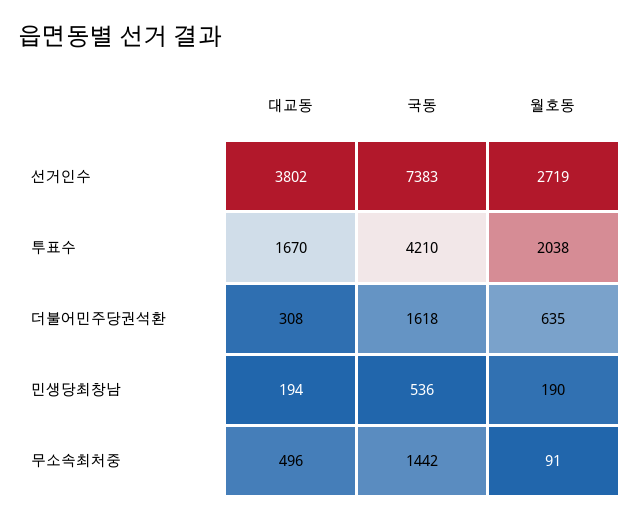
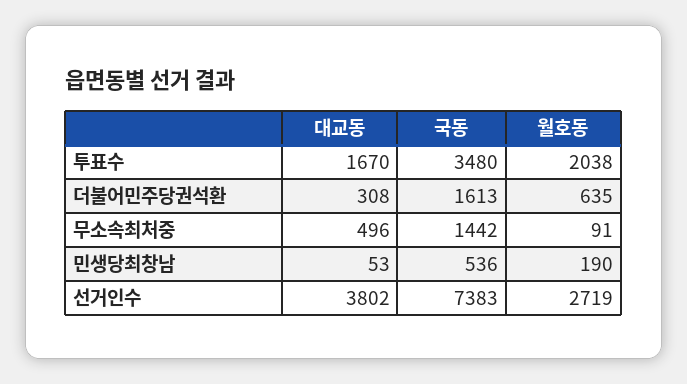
  {
    "대교동": {
      "선거인수": 3802,
      "투표수": 1670,
      "더불어민주당권석환": 308,
-     "민생당최창남": 194,
+     "민생당최창남": 53,
      "무소속최처중": 496
    },
    "국동": {
      "선거인수": 7383,
-     "투표수": 4210,
+     "투표수": 3480,
-     "더불어민주당권석환": 1618,
+     "더불어민주당권석환": 1613,
      "민생당최창남": 536,
      "무소속최처중": 1442
    },
    "월호동": {
      "선거인수": 2719,
      "투표수": 2038,
      "더불어민주당권석환": 635,
      "민생당최창남": 190,
      "무소속최처중": 91
    }
  }

